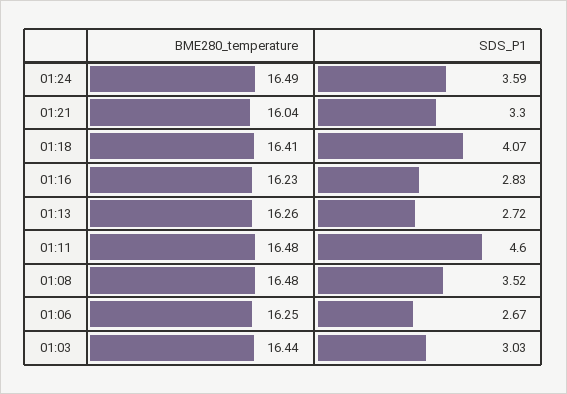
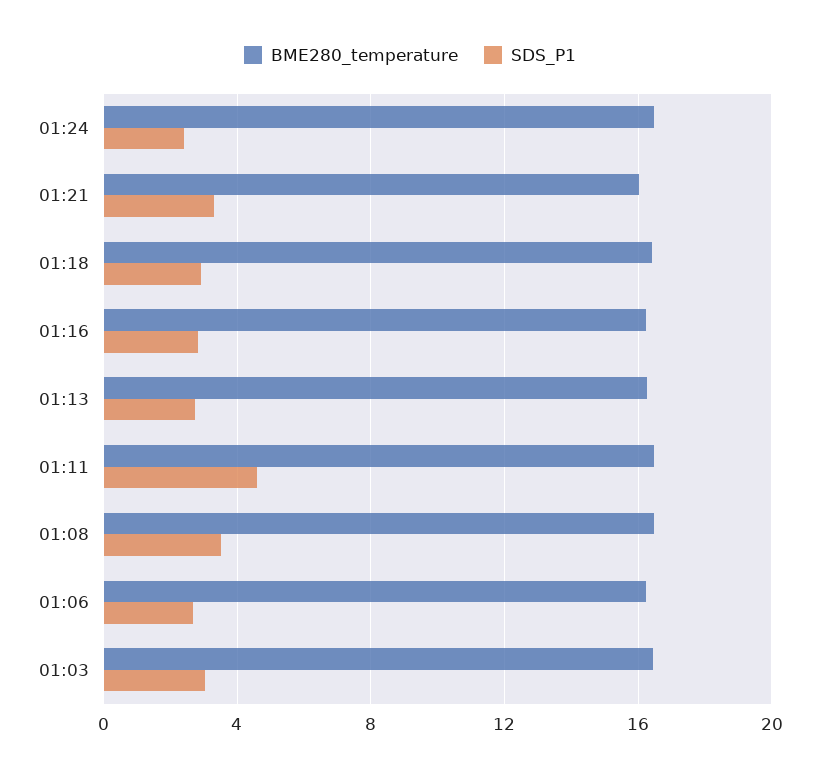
  {
    "BME280_temperature": {
      "01:24": 16.49,
      "01:21": 16.04,
      "01:18": 16.41,
      "01:16": 16.23,
      "01:13": 16.26,
      "01:11": 16.48,
      "01:08": 16.48,
      "01:06": 16.25,
      "01:03": 16.44
    },
    "SDS_P1": {
-     "01:24": 3.59,
+     "01:24": 2.5,
      "01:21": 3.3,
-     "01:18": 4.07,
+     "01:18": 3,
      "01:16": 2.83,
      "01:13": 2.72,
      "01:11": 4.6,
      "01:08": 3.52,
      "01:06": 2.67,
      "01:03": 3.03
    }
  }

